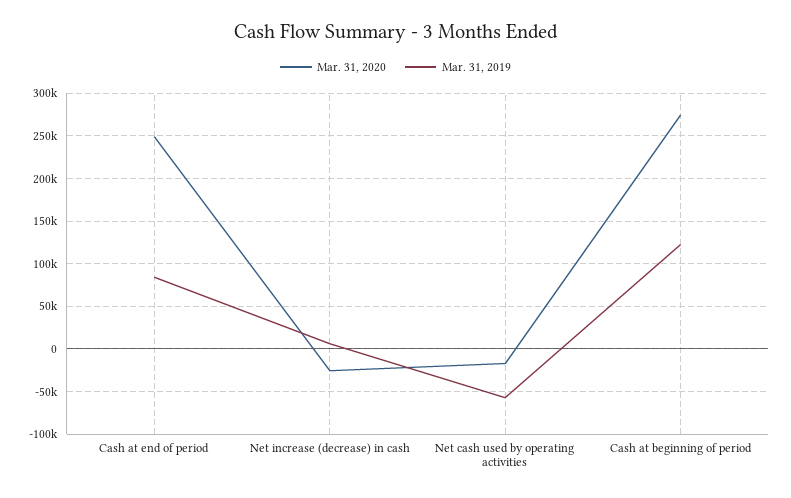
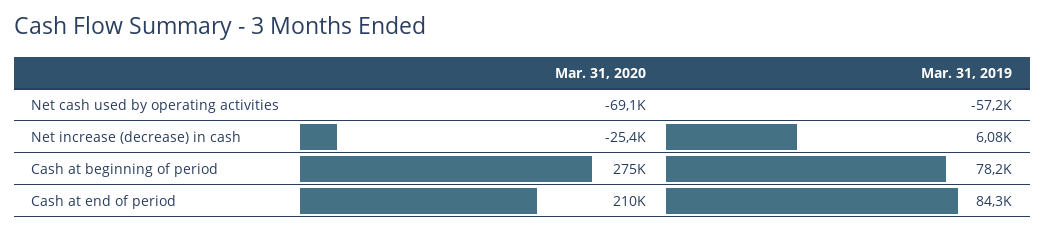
  {
    "Mar. 31, 2020": {
-     "Cash at end of period": 250000,
+     "Cash at end of period": 210000,
      "Net increase (decrease) in cash": -25400,
-     "Net cash used by operating activities": -20000,
+     "Net cash used by operating activities": -69100,
      "Cash at beginning of period": 275000
    },
    "Mar. 31, 2019": {
      "Cash at end of period": 84300,
      "Net increase (decrease) in cash": 6080,
      "Net cash used by operating activities": -57200,
-     "Cash at beginning of period": 120000
+     "Cash at beginning of period": 78200
    }
  }

